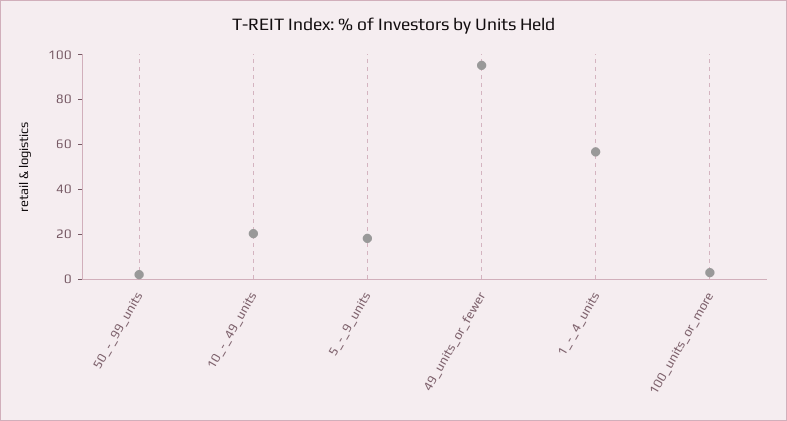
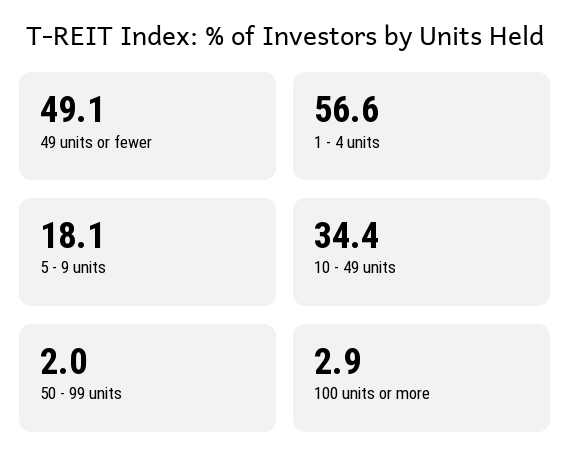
  {
    "50_-_99_units": 2,
-   "10_-_49_units": 20,
+   "10_-_49_units": 34.4,
    "5_-_9_units": 18.1,
-   "49_units_or_fewer": 95,
+   "49_units_or_fewer": 49.1,
    "1_-_4_units": 56.6,
    "100_units_or_more": 2.9
  }

